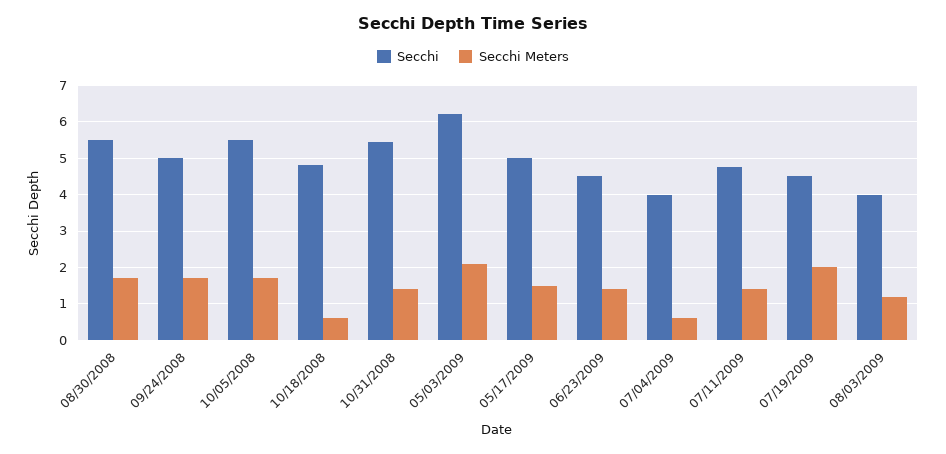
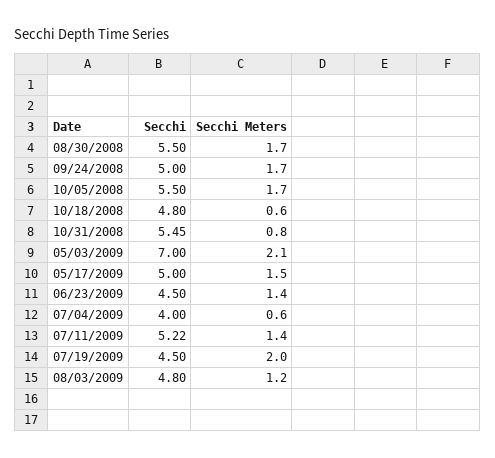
  {
    "Secchi": {
      "08/30/2008": 5.5,
      "09/24/2008": 5,
      "10/05/2008": 5.5,
      "10/18/2008": 4.8,
      "10/31/2008": 5.45,
-     "05/03/2009": 6.2,
+     "05/03/2009": 7,
      "05/17/2009": 5,
      "06/23/2009": 4.5,
      "07/04/2009": 4,
-     "07/11/2009": 4.8,
+     "07/11/2009": 5.22,
      "07/19/2009": 4.5,
-     "08/03/2009": 4
+     "08/03/2009": 4.8
    },
    "Secchi Meters": {
      "08/30/2008": 1.7,
      "09/24/2008": 1.7,
      "10/05/2008": 1.7,
      "10/18/2008": 0.6,
-     "10/31/2008": 1.4,
+     "10/31/2008": 0.8,
      "05/03/2009": 2.1,
      "05/17/2009": 1.5,
      "06/23/2009": 1.4,
      "07/04/2009": 0.6,
      "07/11/2009": 1.4,
      "07/19/2009": 2,
      "08/03/2009": 1.2
    }
  }

